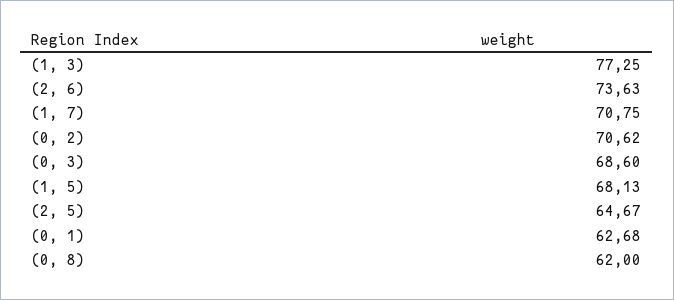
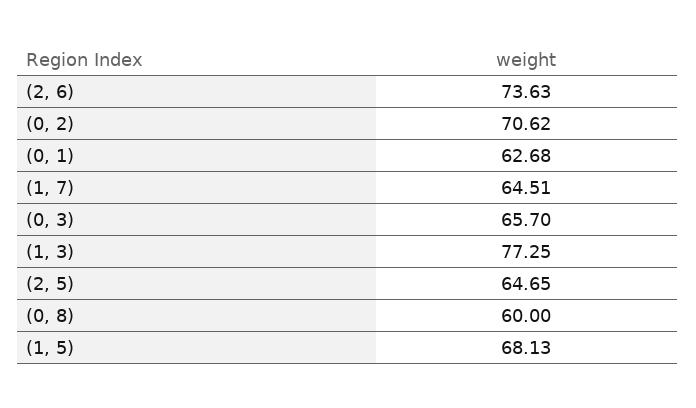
  {
    "(1, 3)": 77.25,
    "(2, 6)": 73.63,
-   "(1, 7)": 70.75,
+   "(1, 7)": 64.51,
    "(0, 2)": 70.62,
-   "(0, 3)": 68.6,
+   "(0, 3)": 65.7,
    "(1, 5)": 68.13,
-   "(2, 5)": 64.67,
+   "(2, 5)": 64.65,
    "(0, 1)": 62.68,
-   "(0, 8)": 62
+   "(0, 8)": 60
  }

